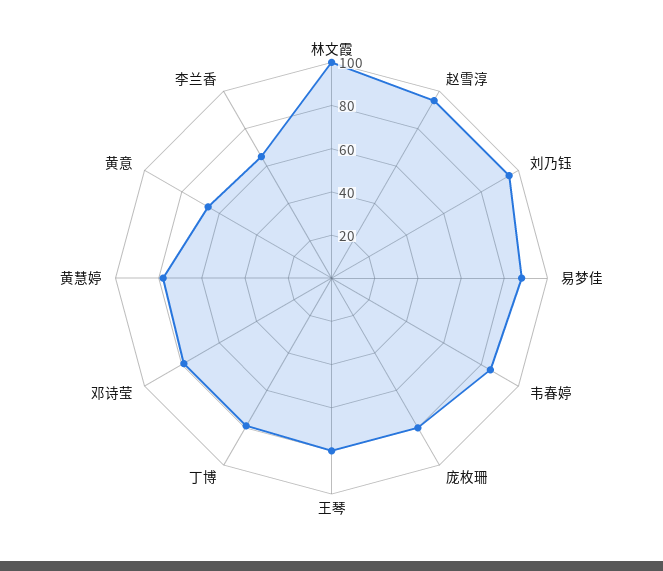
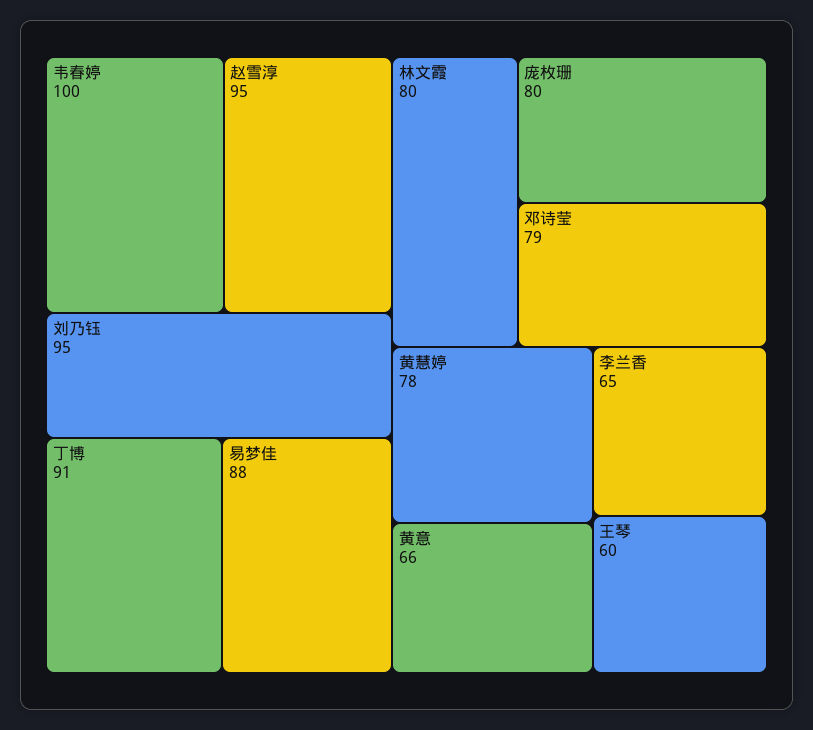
  {
-   "林文霞": 100,
+   "林文霞": 80,
    "赵雪淳": 95,
    "刘乃钰": 95,
    "易梦佳": 88,
-   "韦春婷": 85,
+   "韦春婷": 100,
    "庞枚珊": 80,
-   "王琴": 80,
+   "王琴": 60,
-   "丁博": 80,
+   "丁博": 91,
    "邓诗莹": 79,
    "黄慧婷": 78,
    "黄意": 66,
    "李兰香": 65
  }

